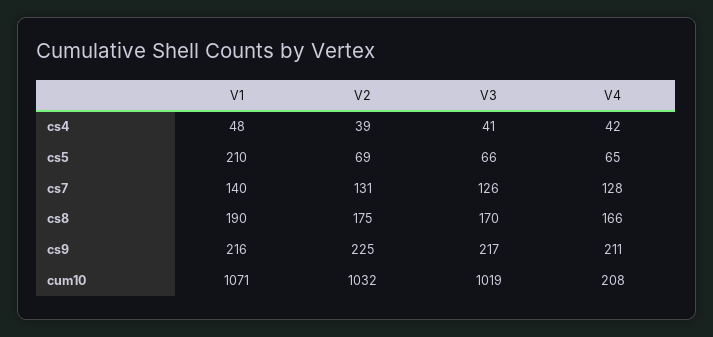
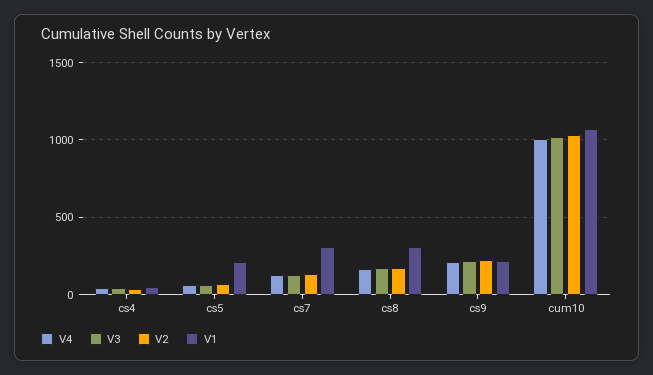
  {
    "V1": {
      "cs4": 48,
      "cs5": 210,
-     "cs7": 140,
+     "cs7": 300,
-     "cs8": 190,
+     "cs8": 300,
      "cs9": 216,
      "cum10": 1071
    },
    "V2": {
      "cs4": 39,
      "cs5": 69,
      "cs7": 131,
      "cs8": 175,
      "cs9": 225,
      "cum10": 1032
    },
    "V3": {
      "cs4": 41,
      "cs5": 66,
      "cs7": 126,
      "cs8": 170,
      "cs9": 217,
      "cum10": 1019
    },
    "V4": {
      "cs4": 42,
      "cs5": 65,
      "cs7": 128,
      "cs8": 166,
      "cs9": 211,
-     "cum10": 208
+     "cum10": 1000
    }
  }

